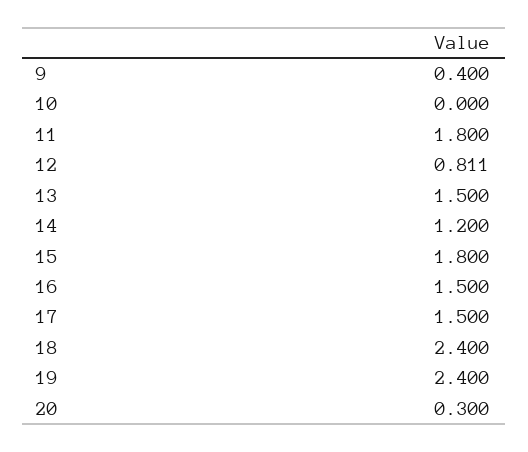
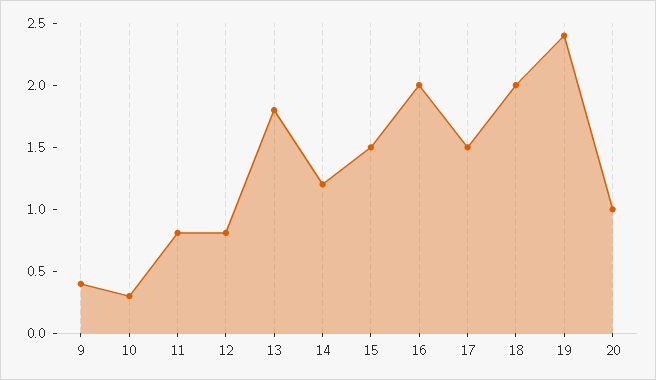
  {
    "9": 0.4,
-   "10": 0,
+   "10": 0.3,
-   "11": 1.8,
+   "11": 0.8,
    "12": 0.811,
-   "13": 1.5,
+   "13": 1.8,
    "14": 1.2,
-   "15": 1.8,
+   "15": 1.5,
-   "16": 1.5,
+   "16": 2,
    "17": 1.5,
-   "18": 2.4,
+   "18": 2,
    "19": 2.4,
-   "20": 0.3
+   "20": 1
  }

